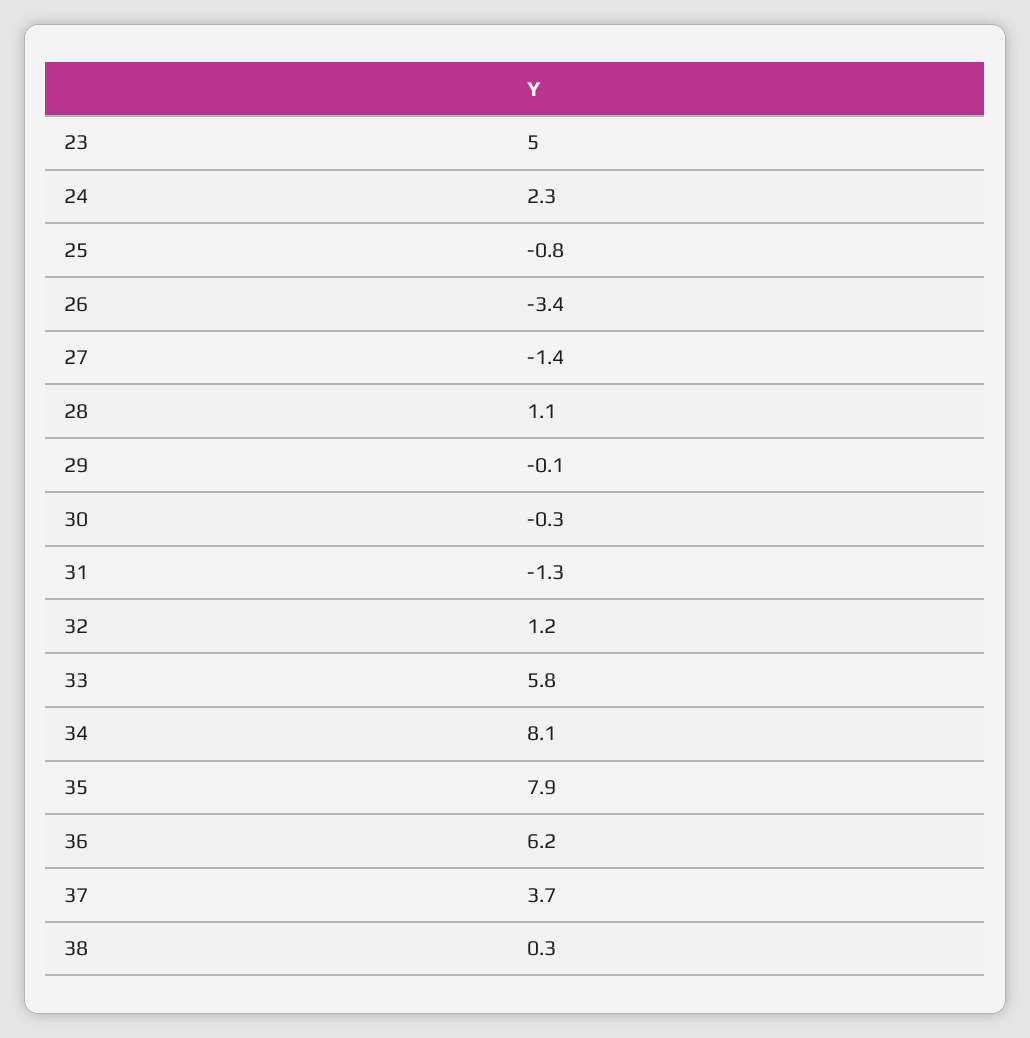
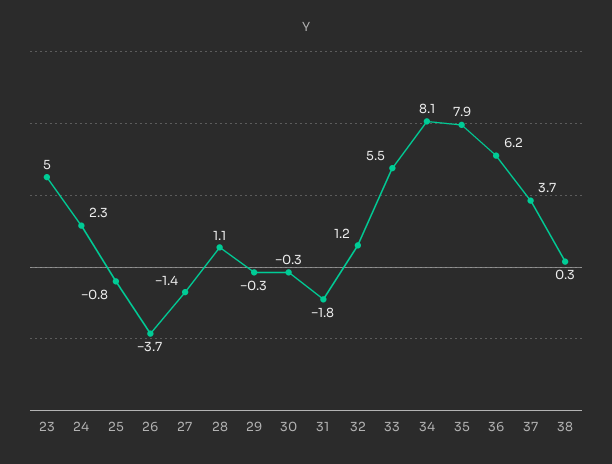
  {
    "23": 5,
    "24": 2.3,
    "25": -0.8,
-   "26": -3.4,
+   "26": -3.7,
    "27": -1.4,
    "28": 1.1,
-   "29": -0.1,
+   "29": -0.3,
    "30": -0.3,
-   "31": -1.3,
+   "31": -1.8,
    "32": 1.2,
-   "33": 5.8,
+   "33": 5.5,
    "34": 8.1,
    "35": 7.9,
    "36": 6.2,
    "37": 3.7,
    "38": 0.3
  }

